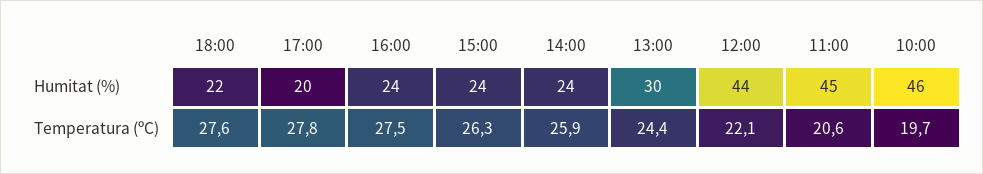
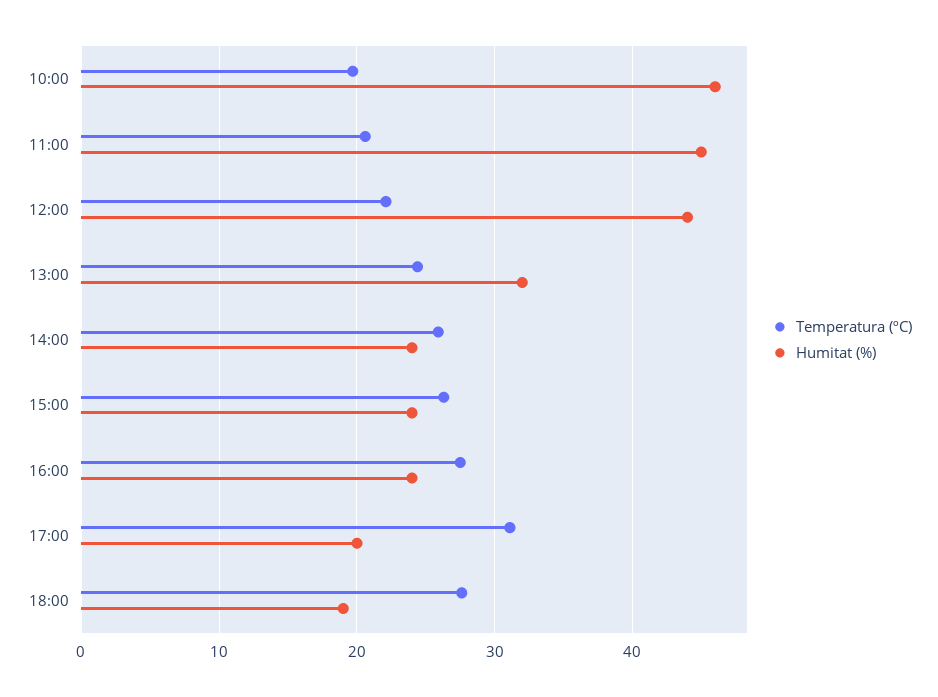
  {
    "Humitat (%)": {
-     "18:00": 22,
+     "18:00": 19,
      "17:00": 20,
      "16:00": 24,
      "15:00": 24,
      "14:00": 24,
-     "13:00": 30,
+     "13:00": 32,
      "12:00": 44,
      "11:00": 45,
      "10:00": 46
    },
    "Temperatura (ºC)": {
      "18:00": 27.6,
-     "17:00": 27.8,
+     "17:00": 31,
      "16:00": 27.5,
      "15:00": 26.3,
      "14:00": 25.9,
      "13:00": 24.4,
      "12:00": 22.1,
      "11:00": 20.6,
      "10:00": 19.7
    }
  }

